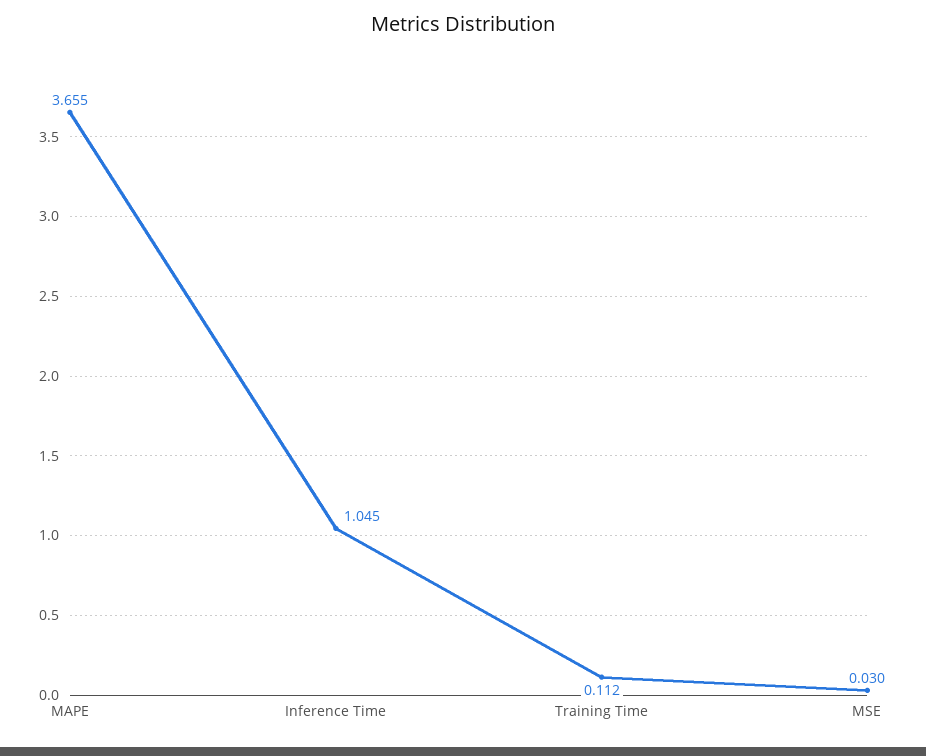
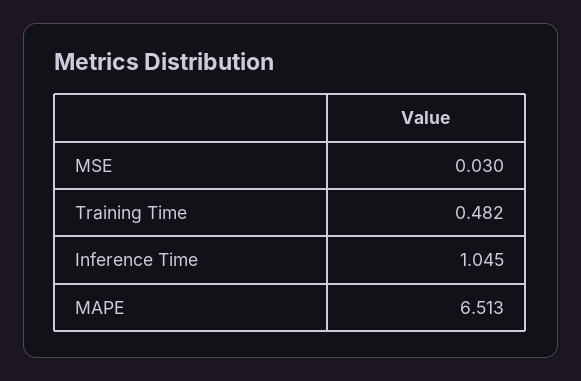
  {
-   "MAPE": 3.655,
+   "MAPE": 6.513,
    "Inference Time": 1.045,
-   "Training Time": 0.112,
+   "Training Time": 0.482,
    "MSE": 0.03
  }

